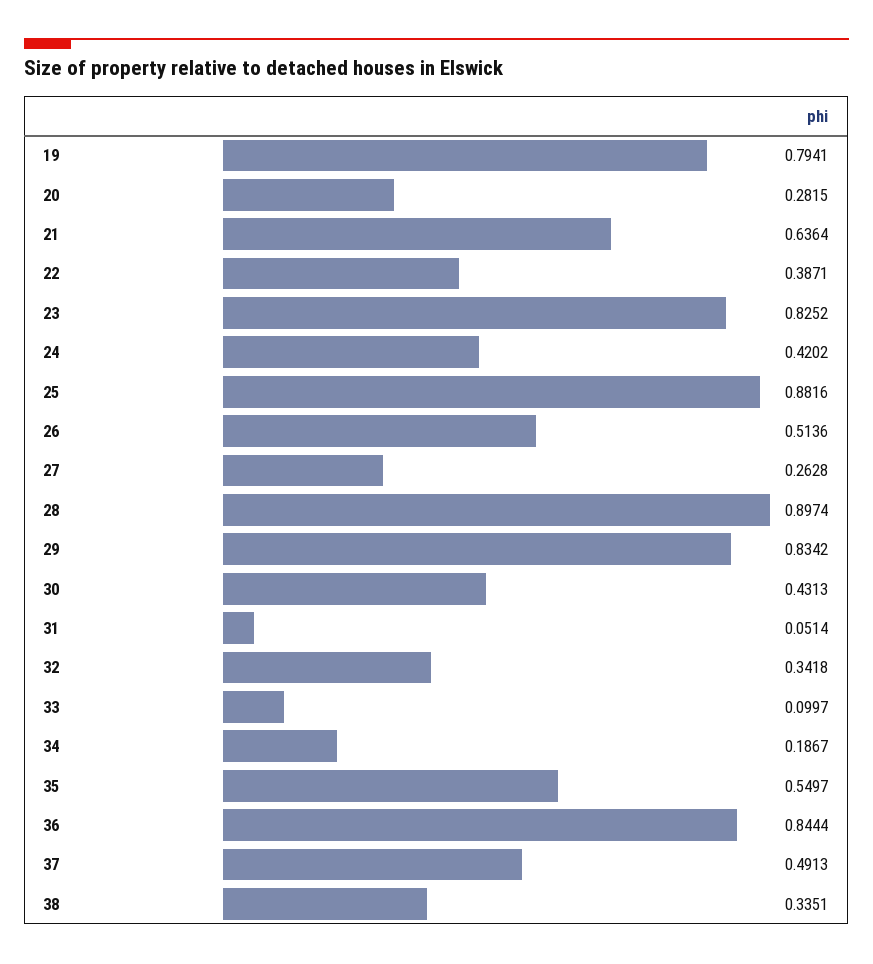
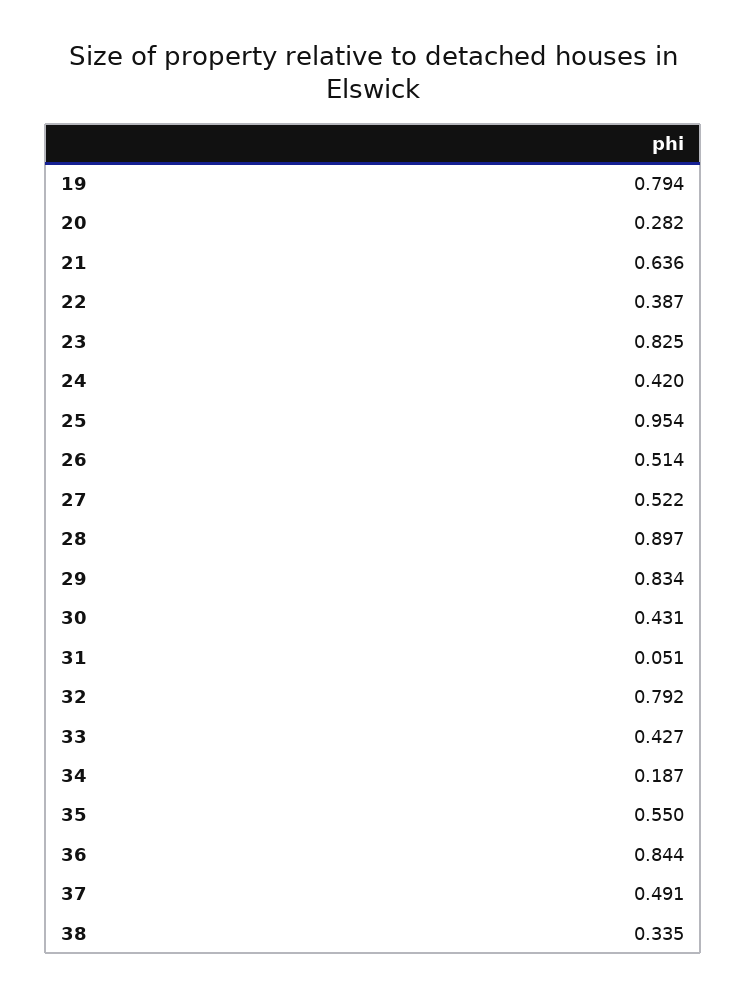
  {
    "19": 0.7941,
    "20": 0.2815,
    "21": 0.6364,
    "22": 0.3871,
    "23": 0.8252,
    "24": 0.4202,
-   "25": 0.8816,
+   "25": 0.954,
    "26": 0.5136,
-   "27": 0.2628,
+   "27": 0.522,
    "28": 0.8974,
    "29": 0.8342,
    "30": 0.4313,
    "31": 0.0514,
-   "32": 0.3418,
+   "32": 0.792,
-   "33": 0.0997,
+   "33": 0.427,
    "34": 0.1867,
    "35": 0.5497,
    "36": 0.8444,
    "37": 0.4913,
    "38": 0.3351
  }

